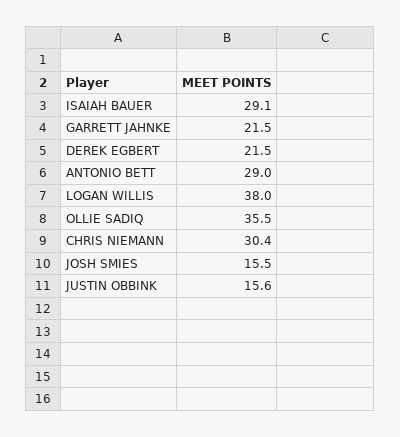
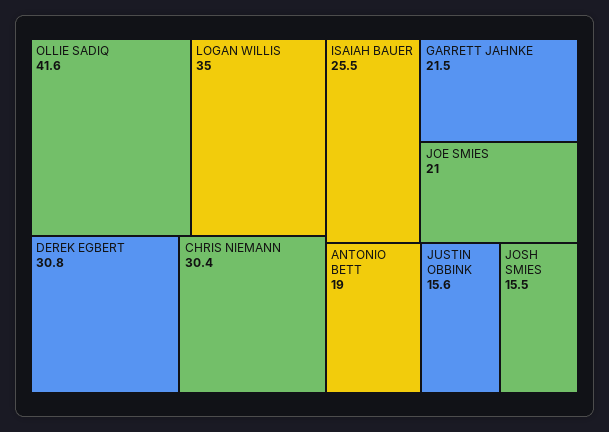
  {
-   "ISAIAH BAUER": 29.1,
+   "ISAIAH BAUER": 25.5,
    "GARRETT JAHNKE": 21.5,
-   "DEREK EGBERT": 21.5,
+   "DEREK EGBERT": 30.8,
-   "ANTONIO BETT": 29,
+   "ANTONIO BETT": 19,
-   "LOGAN WILLIS": 38,
+   "LOGAN WILLIS": 35,
-   "OLLIE SADIQ": 35.5,
+   "OLLIE SADIQ": 41.6,
    "CHRIS NIEMANN": 30.4,
    "JOSH SMIES": 15.5,
-   "JUSTIN OBBINK": 15.6
+   "JUSTIN OBBINK": 15.6,
+   "JOE SMIES": 21
  }

